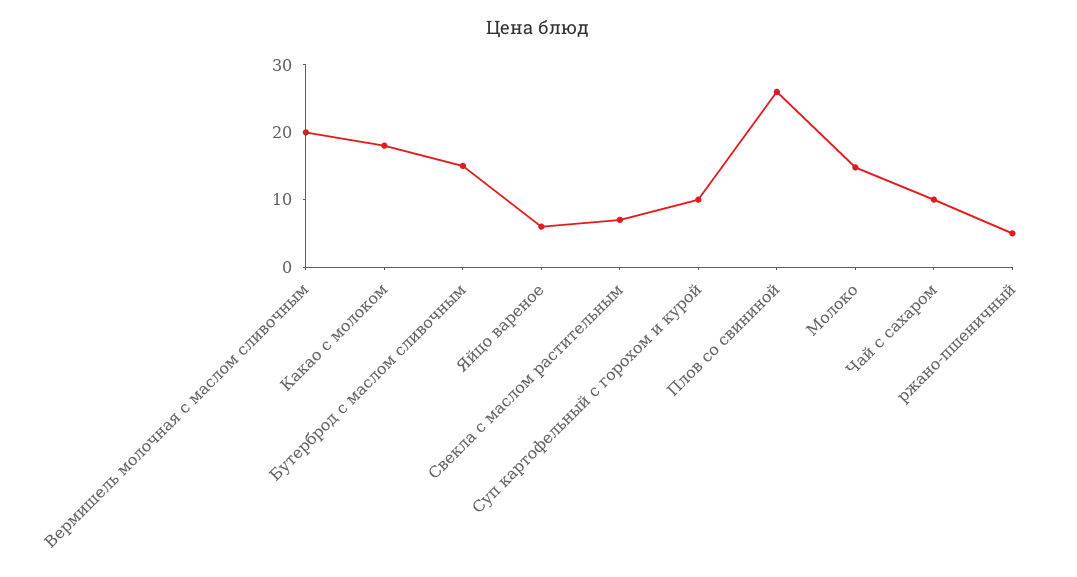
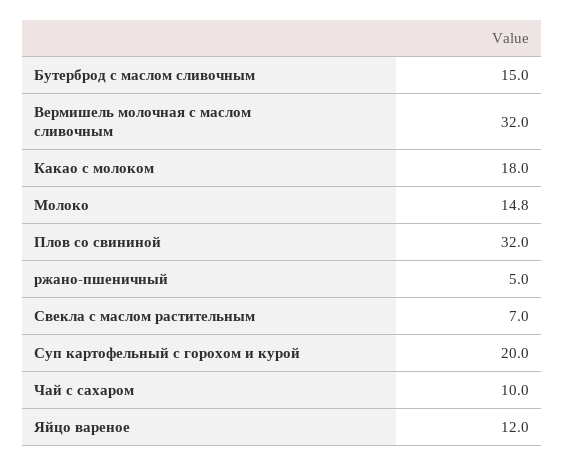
  {
-   "Вермишель молочная с маслом сливочным": 20,
+   "Вермишель молочная с маслом сливочным": 32,
    "Какао с молоком": 18,
    "Бутерброд с маслом сливочным": 15,
-   "Яйцо вареное": 6,
+   "Яйцо вареное": 12,
    "Свекла с маслом растительным": 7,
-   "Суп картофельный с горохом и курой": 10,
+   "Суп картофельный с горохом и курой": 20,
-   "Плов со свининой": 26,
+   "Плов со свининой": 32,
    "Молоко": 14.8,
    "Чай с сахаром": 10,
    "ржано-пшеничный": 5
  }

